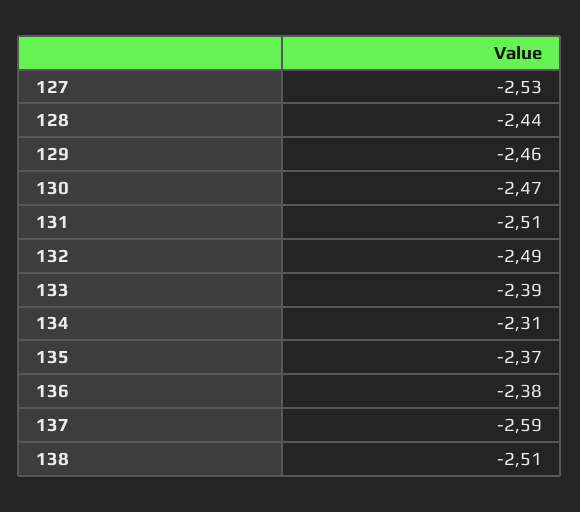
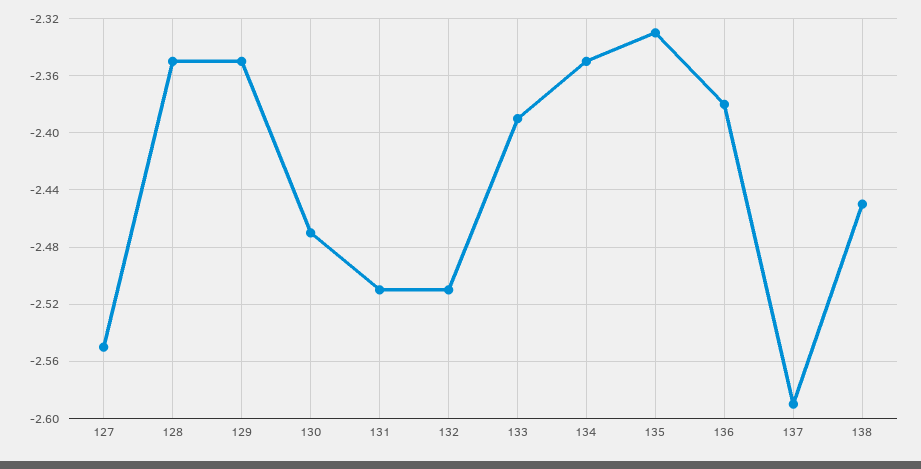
  {
-   "127": -2.53,
+   "127": -2.55,
-   "128": -2.44,
+   "128": -2.35,
-   "129": -2.46,
+   "129": -2.35,
    "130": -2.47,
    "131": -2.51,
-   "132": -2.49,
+   "132": -2.51,
    "133": -2.39,
-   "134": -2.31,
+   "134": -2.35,
-   "135": -2.37,
+   "135": -2.33,
    "136": -2.38,
    "137": -2.59,
-   "138": -2.51
+   "138": -2.45
  }

